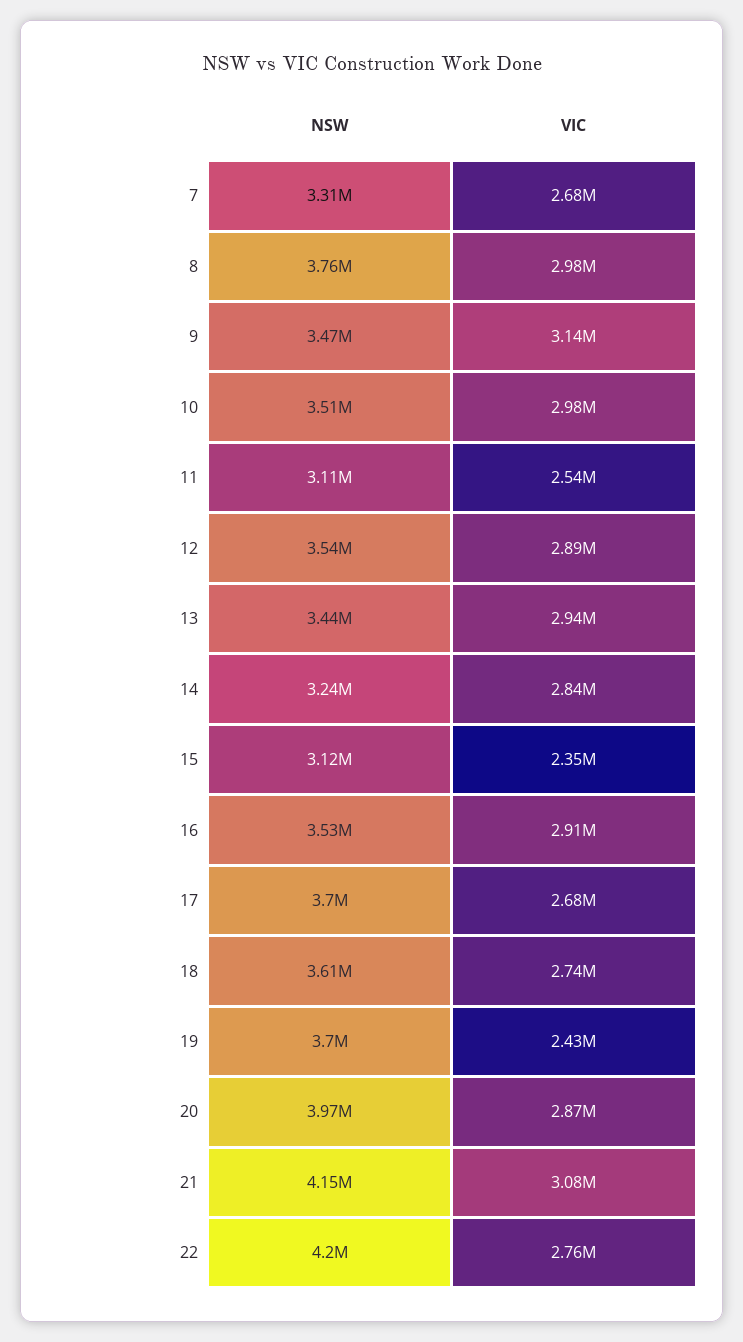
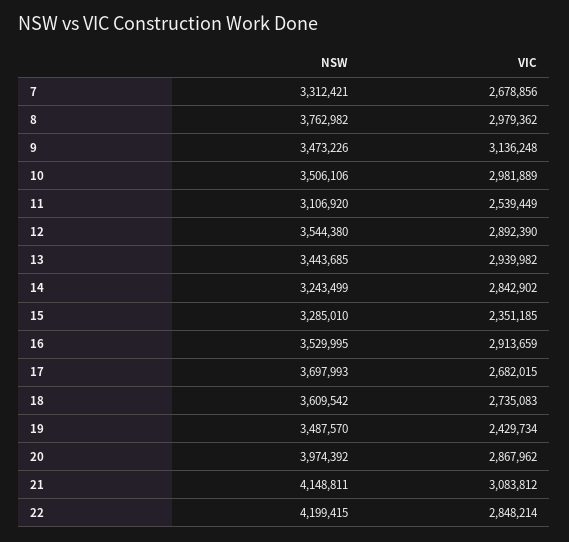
  {
    "NSW": {
      "7": 3312421,
      "8": 3762982,
      "9": 3473226,
      "10": 3506106,
      "11": 3106920,
      "12": 3544380,
      "13": 3443685,
      "14": 3243499,
-     "15": 3120000,
+     "15": 3285010,
      "16": 3529995,
      "17": 3697993,
      "18": 3609542,
-     "19": 3700000,
+     "19": 3487570,
      "20": 3974392,
      "21": 4148811,
      "22": 4199415
    },
    "VIC": {
      "7": 2678856,
      "8": 2979362,
      "9": 3136248,
      "10": 2981889,
      "11": 2539449,
      "12": 2892390,
      "13": 2939982,
      "14": 2842902,
      "15": 2351185,
      "16": 2913659,
      "17": 2682015,
      "18": 2735083,
      "19": 2429734,
      "20": 2867962,
      "21": 3083812,
-     "22": 2760000
+     "22": 2848214
    }
  }

